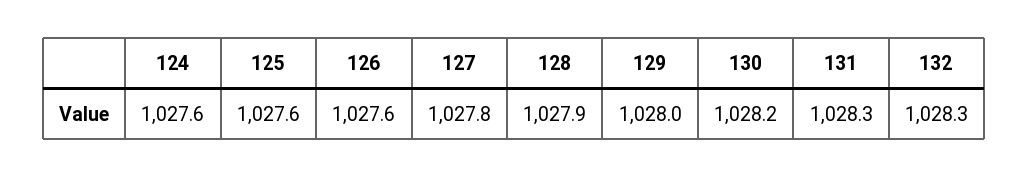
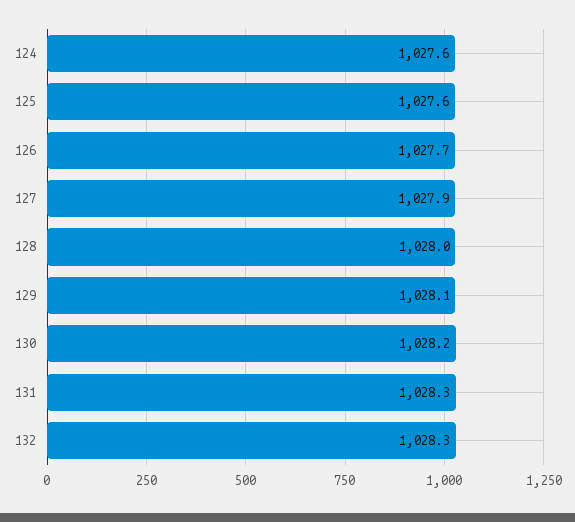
  {
    "124": 1027.6,
    "125": 1027.6,
-   "126": 1027.6,
+   "126": 1027.7,
-   "127": 1027.8,
+   "127": 1027.9,
-   "128": 1027.9,
+   "128": 1028,
-   "129": 1028,
+   "129": 1028.1,
    "130": 1028.2,
    "131": 1028.3,
    "132": 1028.3
  }

